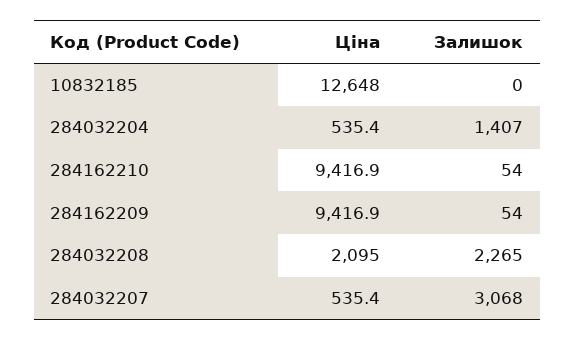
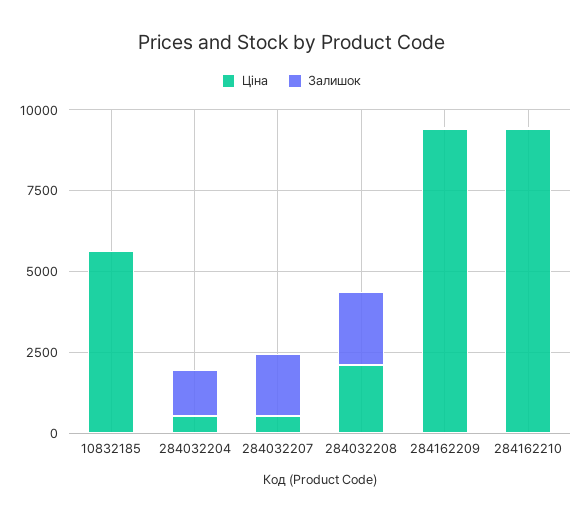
  {
    "Ціна": {
-     "10832185": 12648,
+     "10832185": 5500,
      "284032204": 535.4,
      "284162210": 9416.9,
      "284162209": 9416.9,
      "284032208": 2095,
      "284032207": 535.4
    },
    "Залишок": {
      "10832185": 0,
      "284032204": 1407,
      "284162210": 54,
      "284162209": 54,
      "284032208": 2265,
-     "284032207": 3068
+     "284032207": 2000
    }
  }

